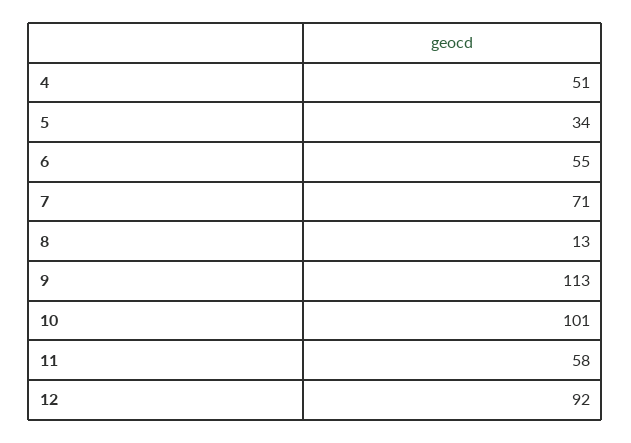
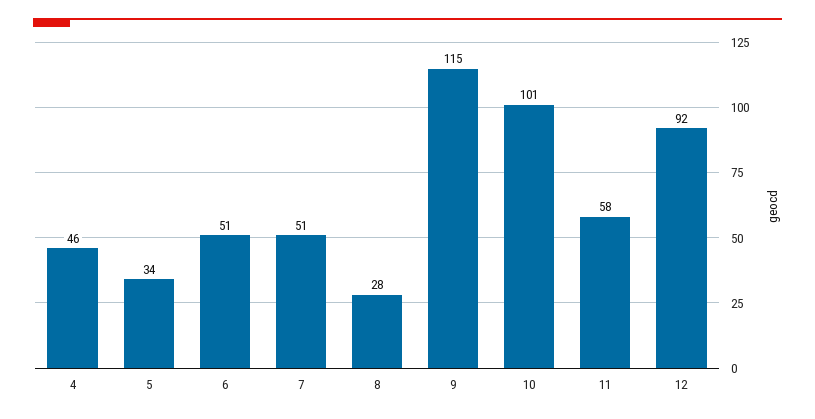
  {
-   "4": 51,
+   "4": 46,
    "5": 34,
-   "6": 55,
+   "6": 51,
-   "7": 71,
+   "7": 51,
-   "8": 13,
+   "8": 28,
-   "9": 113,
+   "9": 115,
    "10": 101,
    "11": 58,
    "12": 92
  }

